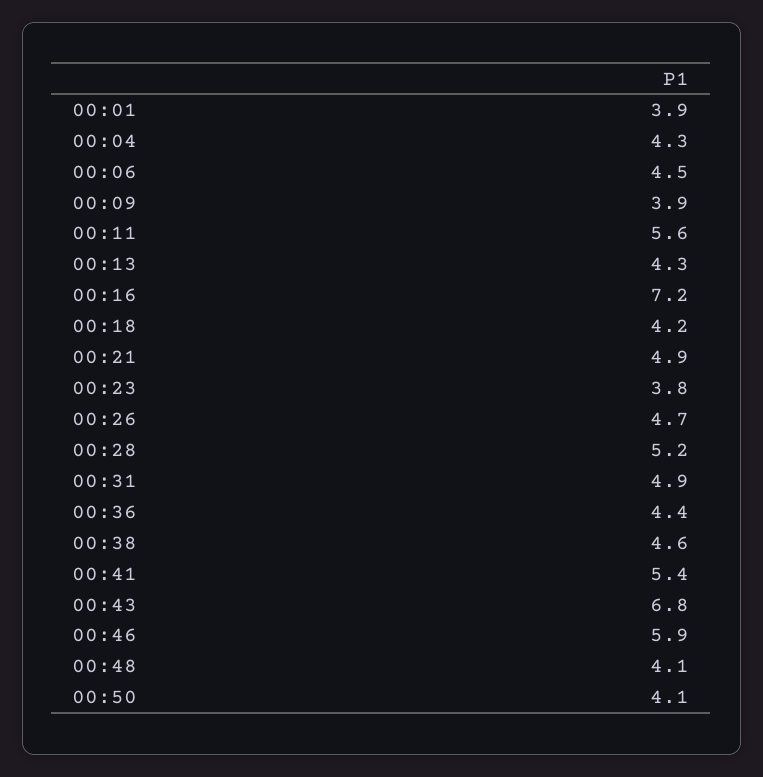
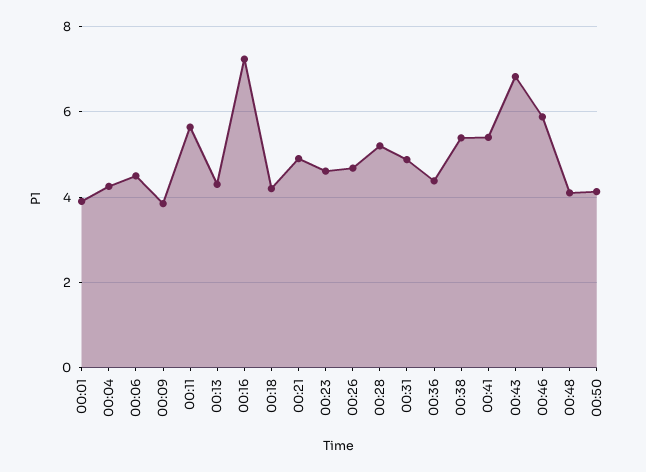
  {
    "00:01": 3.9,
    "00:04": 4.3,
    "00:06": 4.5,
    "00:09": 3.9,
    "00:11": 5.6,
    "00:13": 4.3,
    "00:16": 7.2,
    "00:18": 4.2,
    "00:21": 4.9,
-   "00:23": 3.8,
+   "00:23": 4.6,
    "00:26": 4.7,
    "00:28": 5.2,
    "00:31": 4.9,
    "00:36": 4.4,
-   "00:38": 4.6,
+   "00:38": 5.4,
    "00:41": 5.4,
    "00:43": 6.8,
    "00:46": 5.9,
    "00:48": 4.1,
    "00:50": 4.1
  }

